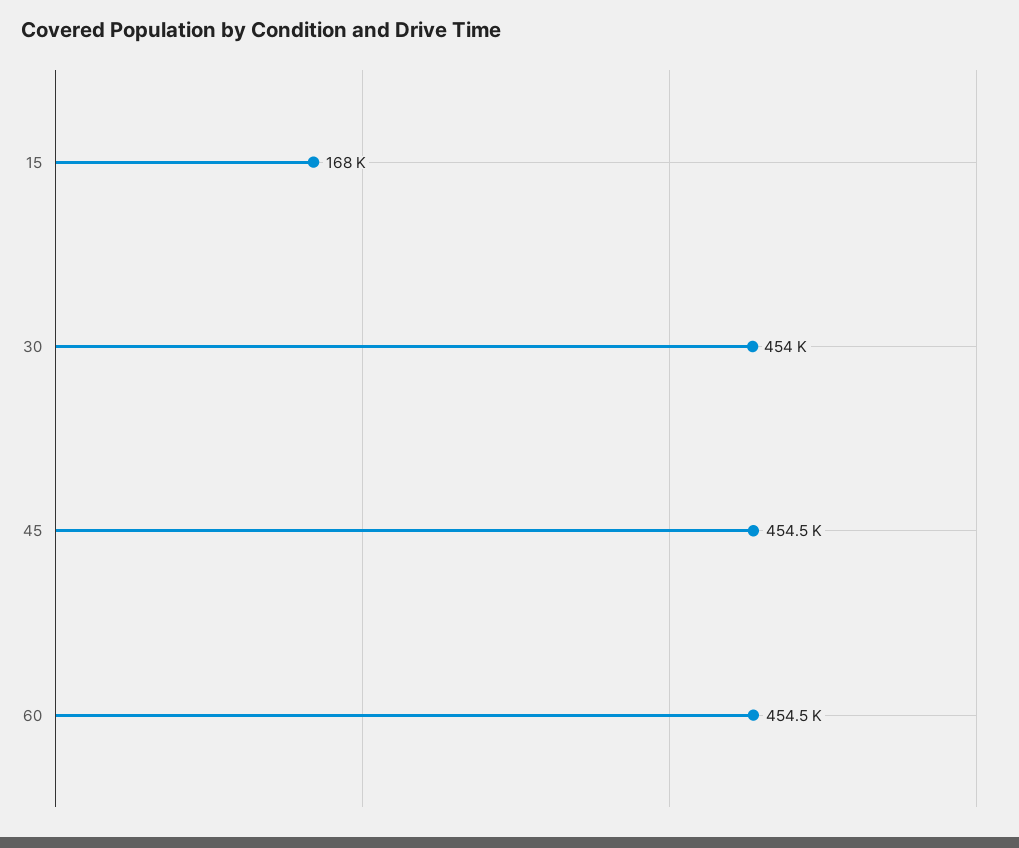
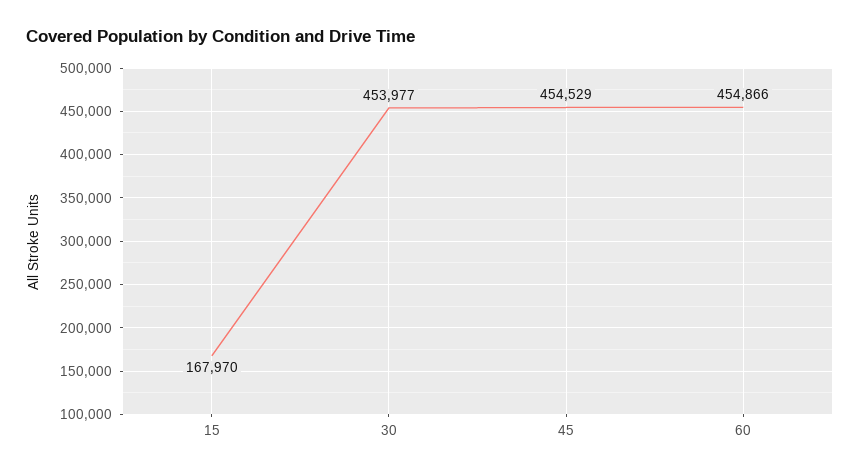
  {
    "15": 167970,
    "30": 453977,
    "45": 454529,
-   "60": 454500
+   "60": 454866
  }

